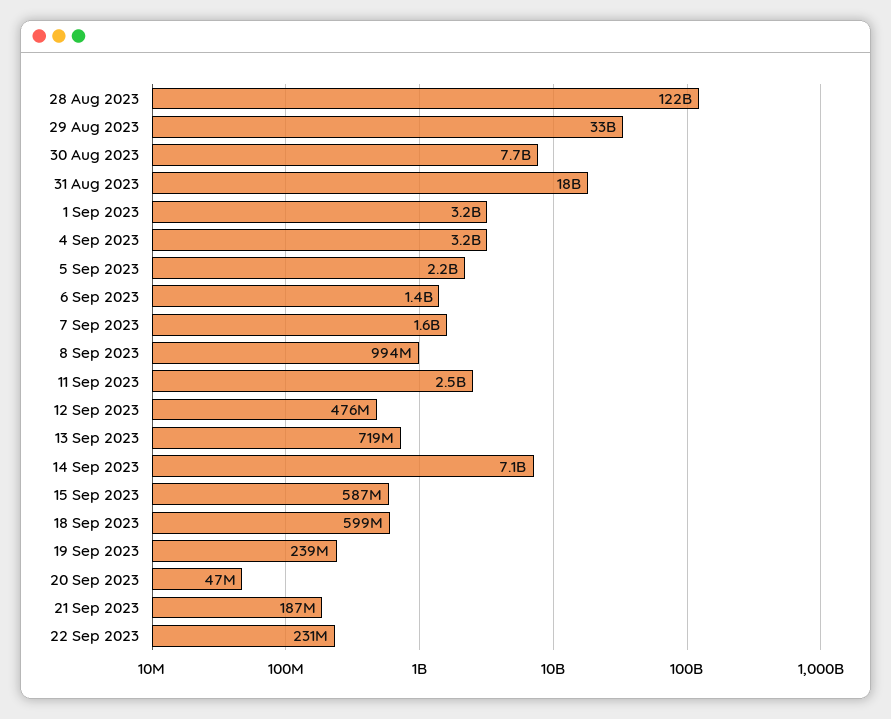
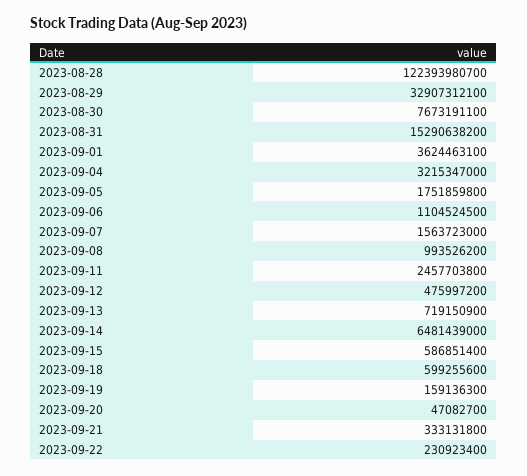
  {
    "28 Aug 2023": 122393980700,
    "29 Aug 2023": 32907312100,
    "30 Aug 2023": 7673191100,
-   "31 Aug 2023": 18000000000,
+   "31 Aug 2023": 15290638200,
-   "1 Sep 2023": 3200000000,
+   "1 Sep 2023": 3624463100,
    "4 Sep 2023": 3215347000,
-   "5 Sep 2023": 2200000000,
+   "5 Sep 2023": 1751859800,
-   "6 Sep 2023": 1400000000,
+   "6 Sep 2023": 1104524500,
    "7 Sep 2023": 1563723000,
    "8 Sep 2023": 993526200,
    "11 Sep 2023": 2457703800,
    "12 Sep 2023": 475997200,
    "13 Sep 2023": 719150900,
-   "14 Sep 2023": 7100000000,
+   "14 Sep 2023": 6481439000,
    "15 Sep 2023": 586851400,
    "18 Sep 2023": 599255600,
-   "19 Sep 2023": 239000000,
+   "19 Sep 2023": 159136300,
    "20 Sep 2023": 47082700,
-   "21 Sep 2023": 187000000,
+   "21 Sep 2023": 333131800,
    "22 Sep 2023": 230923400
  }

